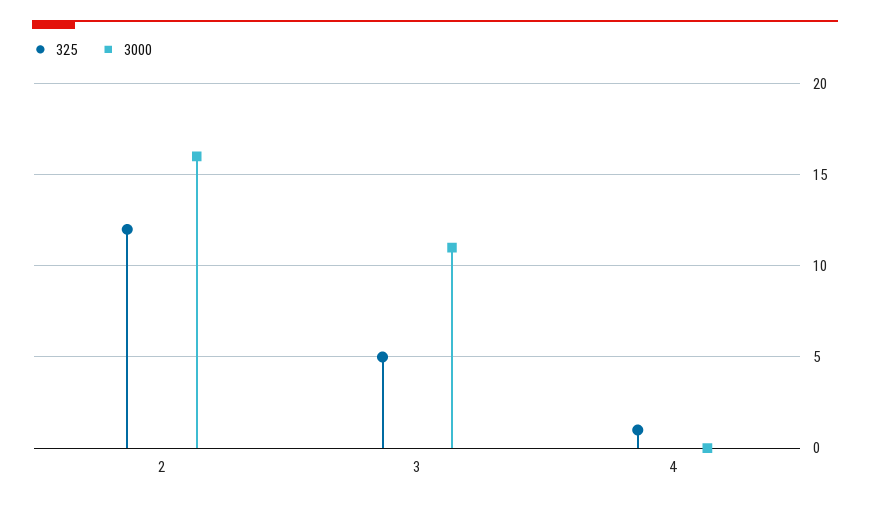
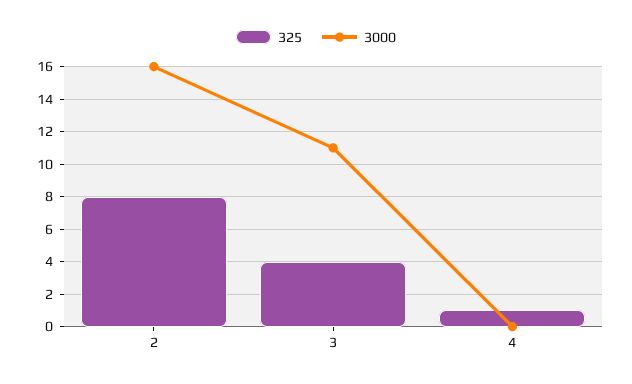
  {
    "325": {
-     "2": 12,
+     "2": 8,
-     "3": 5,
+     "3": 4,
      "4": 1
    },
    "3000": {
      "2": 16,
      "3": 11,
      "4": 0
    }
  }

